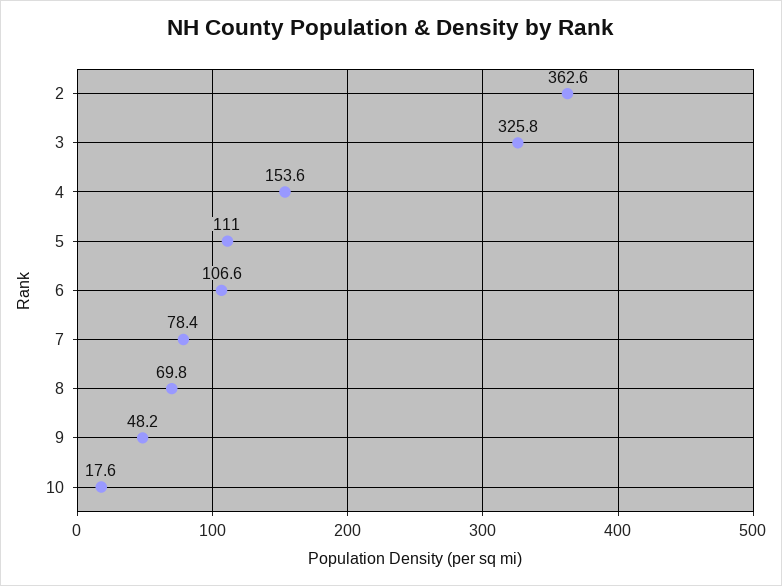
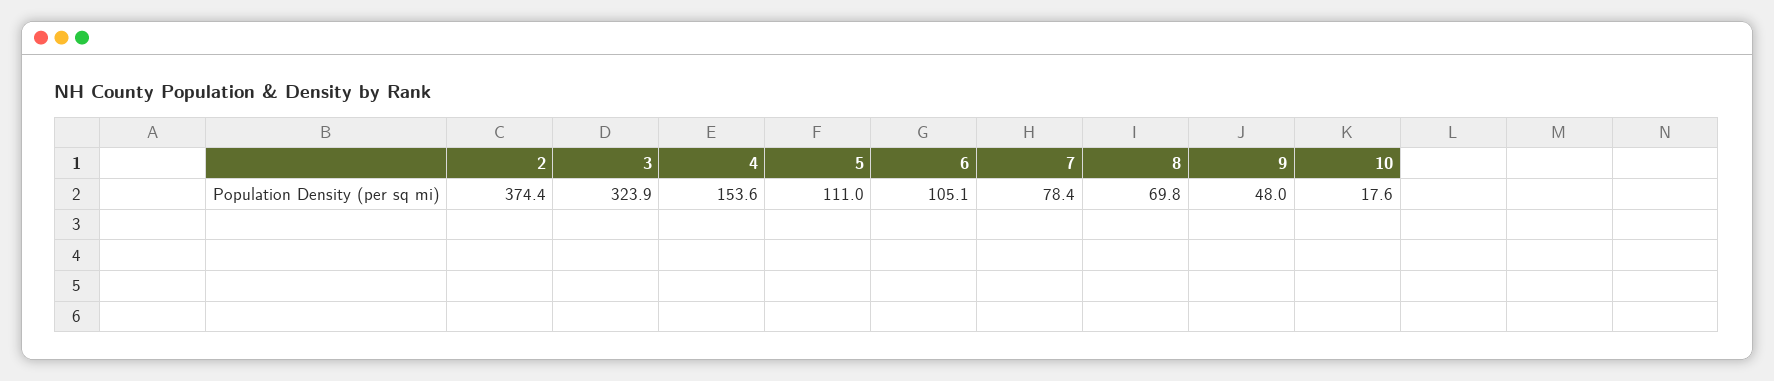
  {
-   "2": 362.6,
+   "2": 374.4,
-   "3": 325.8,
+   "3": 323.9,
    "4": 153.6,
    "5": 111,
-   "6": 106.6,
+   "6": 105.1,
    "7": 78.4,
    "8": 69.8,
-   "9": 48.2,
+   "9": 48,
    "10": 17.6
  }

